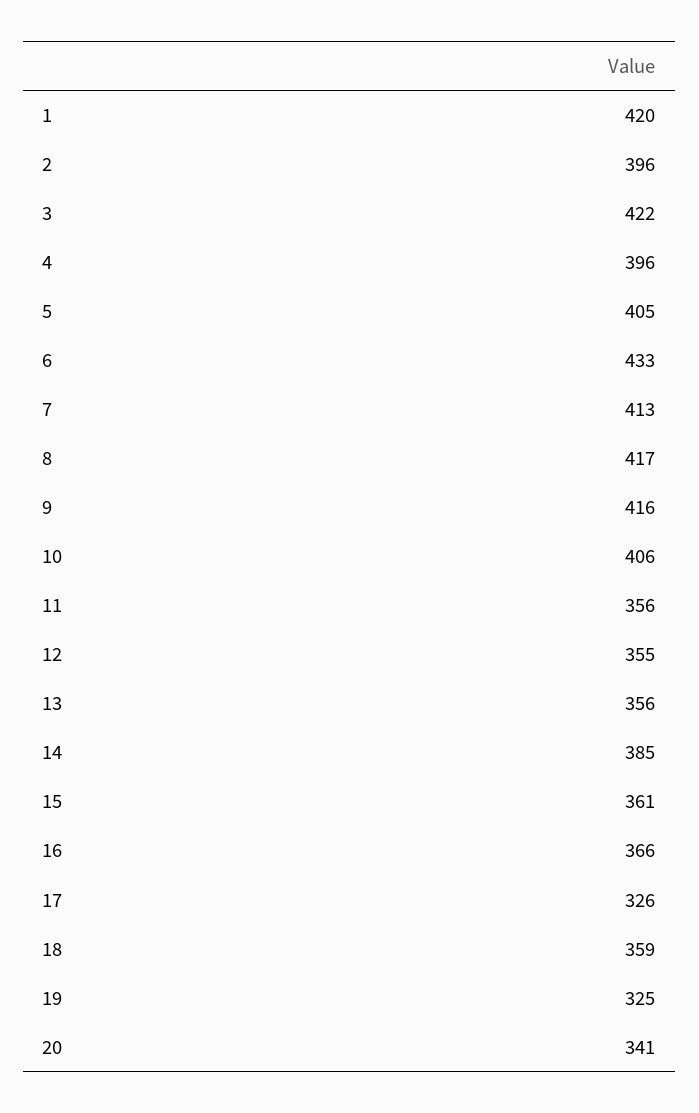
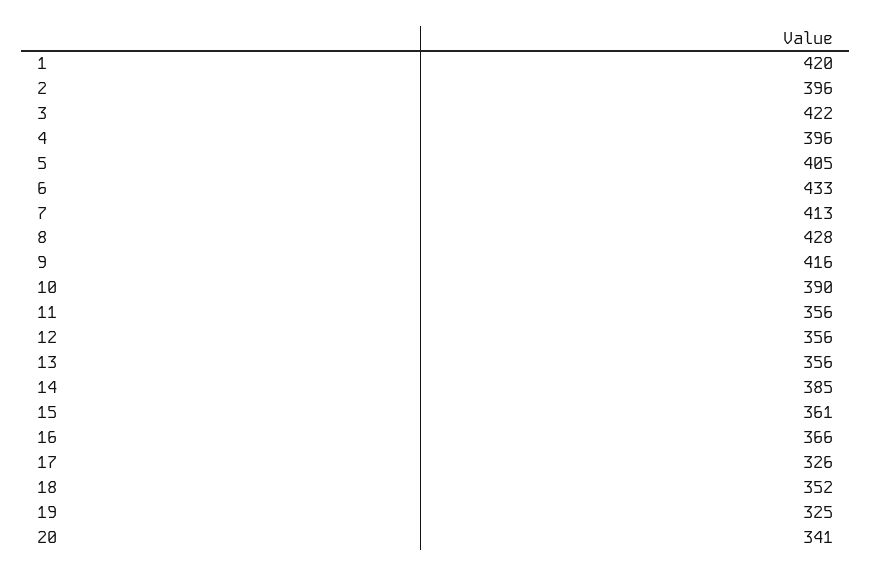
  {
    "1": 420,
    "2": 396,
    "3": 422,
    "4": 396,
    "5": 405,
    "6": 433,
    "7": 413,
-   "8": 417,
+   "8": 428,
    "9": 416,
-   "10": 406,
+   "10": 390,
    "11": 356,
-   "12": 355,
+   "12": 356,
    "13": 356,
    "14": 385,
    "15": 361,
    "16": 366,
    "17": 326,
-   "18": 359,
+   "18": 352,
    "19": 325,
    "20": 341
  }

